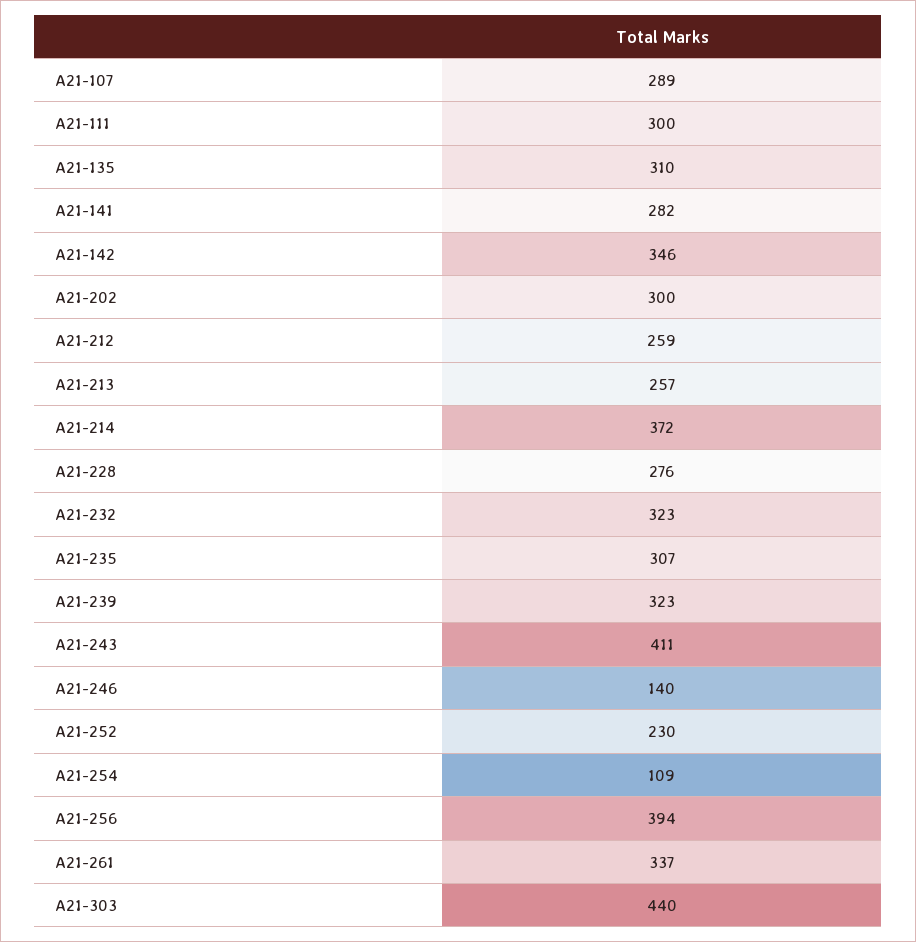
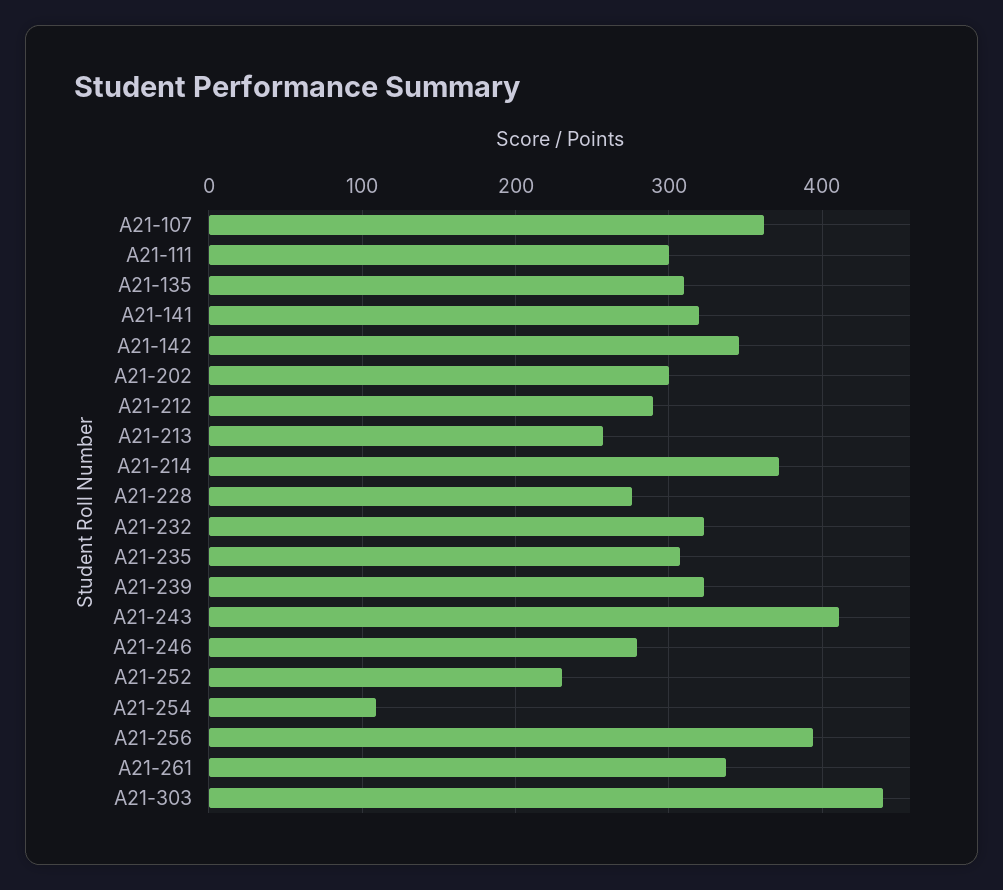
  {
-   "A21-107": 289,
+   "A21-107": 360,
    "A21-111": 300,
    "A21-135": 310,
-   "A21-141": 282,
+   "A21-141": 320,
    "A21-142": 346,
    "A21-202": 300,
-   "A21-212": 259,
+   "A21-212": 290,
    "A21-213": 257,
    "A21-214": 372,
    "A21-228": 276,
    "A21-232": 323,
    "A21-235": 307,
    "A21-239": 323,
    "A21-243": 411,
-   "A21-246": 140,
+   "A21-246": 280,
    "A21-252": 230,
    "A21-254": 109,
    "A21-256": 394,
    "A21-261": 337,
    "A21-303": 440
  }

